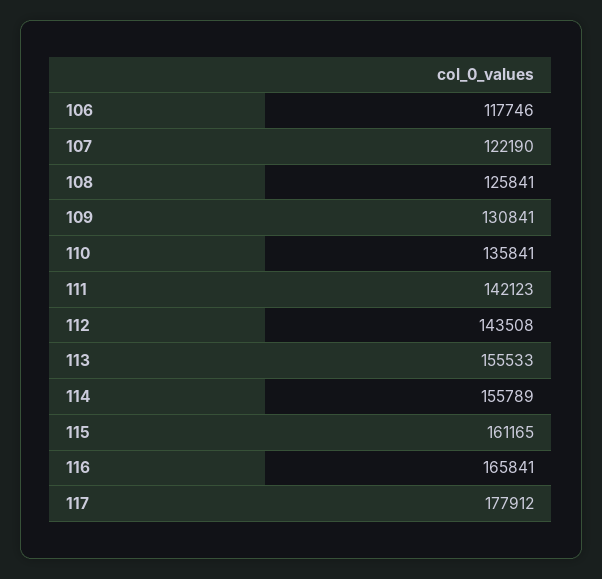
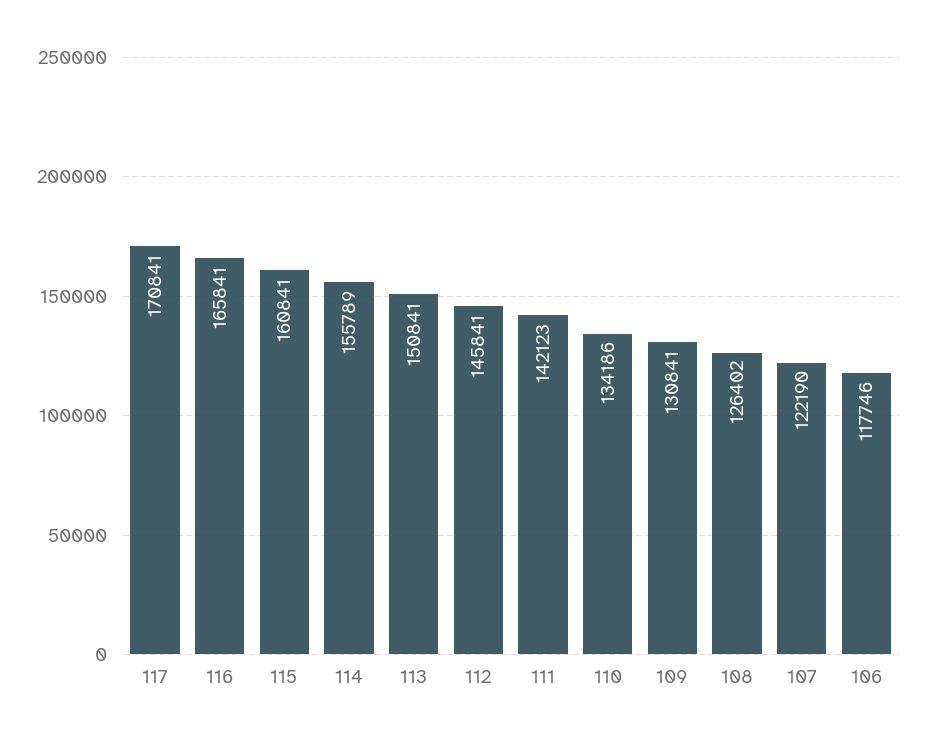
  {
    "106": 117746,
    "107": 122190,
-   "108": 125841,
+   "108": 126402,
    "109": 130841,
-   "110": 135841,
+   "110": 134186,
    "111": 142123,
-   "112": 143508,
+   "112": 145841,
-   "113": 155533,
+   "113": 150841,
    "114": 155789,
-   "115": 161165,
+   "115": 160841,
    "116": 165841,
-   "117": 177912
+   "117": 170841
  }

